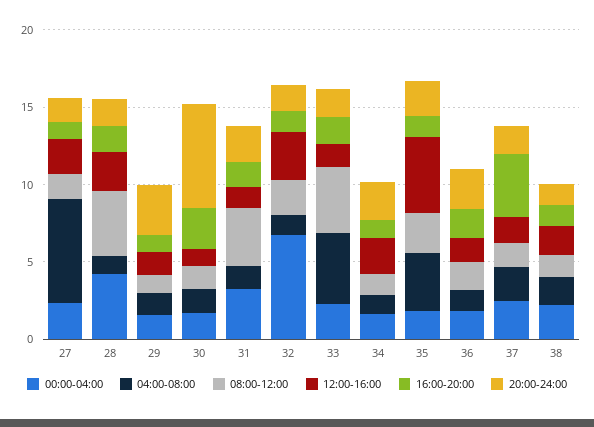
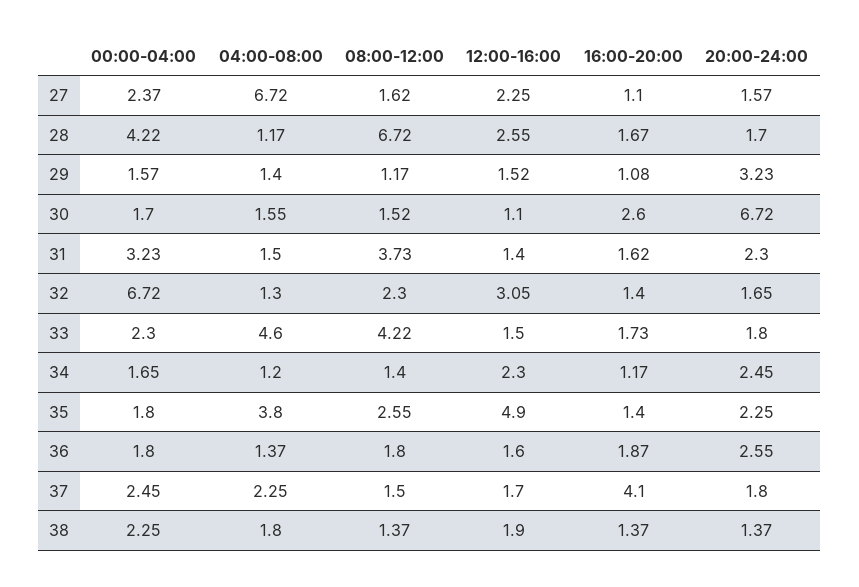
  {
    "00:00-04:00": {
      "27": 2.37,
      "28": 4.22,
      "29": 1.57,
      "30": 1.7,
      "31": 3.23,
      "32": 6.72,
      "33": 2.3,
      "34": 1.65,
      "35": 1.8,
      "36": 1.8,
      "37": 2.45,
      "38": 2.25
    },
    "04:00-08:00": {
      "27": 6.72,
      "28": 1.17,
      "29": 1.4,
      "30": 1.55,
      "31": 1.5,
      "32": 1.3,
      "33": 4.6,
      "34": 1.2,
      "35": 3.8,
      "36": 1.37,
      "37": 2.25,
      "38": 1.8
    },
    "08:00-12:00": {
      "27": 1.62,
-     "28": 4,
+     "28": 6.72,
      "29": 1.17,
      "30": 1.52,
      "31": 3.73,
      "32": 2.3,
      "33": 4.22,
      "34": 1.4,
      "35": 2.55,
      "36": 1.8,
      "37": 1.5,
      "38": 1.37
    },
    "12:00-16:00": {
      "27": 2.25,
      "28": 2.55,
      "29": 1.52,
      "30": 1.1,
      "31": 1.4,
      "32": 3.05,
      "33": 1.5,
      "34": 2.3,
      "35": 4.9,
      "36": 1.6,
      "37": 1.7,
      "38": 1.9
    },
    "16:00-20:00": {
      "27": 1.1,
      "28": 1.67,
      "29": 1.08,
      "30": 2.6,
      "31": 1.62,
      "32": 1.4,
      "33": 1.73,
      "34": 1.17,
      "35": 1.4,
      "36": 1.87,
      "37": 4.1,
      "38": 1.37
    },
    "20:00-24:00": {
      "27": 1.57,
      "28": 1.7,
      "29": 3.23,
      "30": 6.72,
      "31": 2.3,
      "32": 1.65,
      "33": 1.8,
      "34": 2.45,
      "35": 2.25,
      "36": 2.55,
      "37": 1.8,
      "38": 1.37
    }
  }

